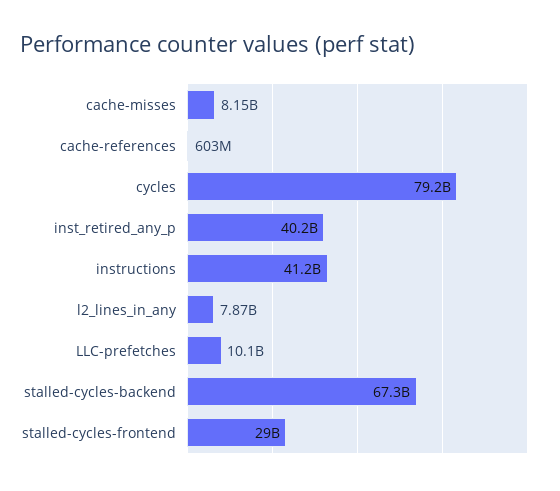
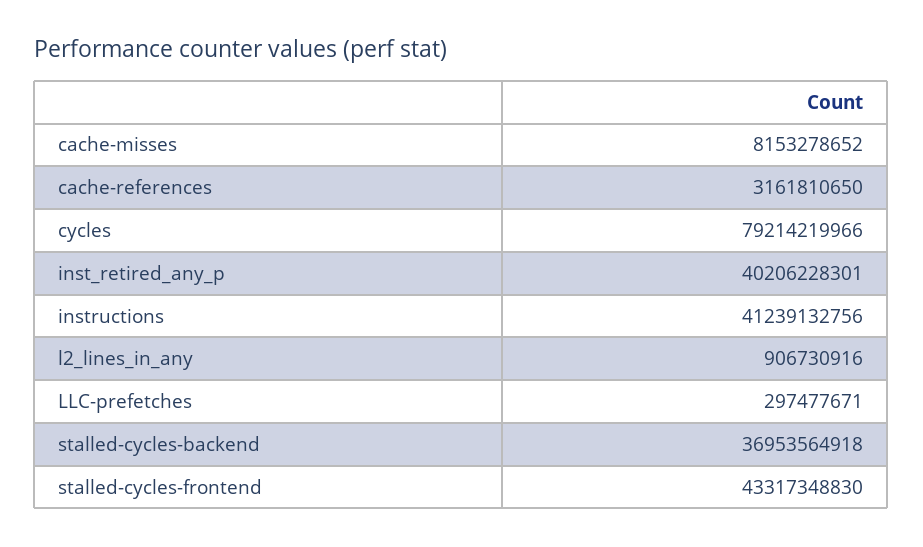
  {
    "cache-misses": 8153278652,
-   "cache-references": 603000000,
+   "cache-references": 3161810650,
    "cycles": 79214219966,
    "inst_retired_any_p": 40206228301,
    "instructions": 41239132756,
-   "l2_lines_in_any": 7870000000,
+   "l2_lines_in_any": 906730916,
-   "LLC-prefetches": 10100000000,
+   "LLC-prefetches": 297477671,
-   "stalled-cycles-backend": 67300000000,
+   "stalled-cycles-backend": 36953564918,
-   "stalled-cycles-frontend": 29000000000
+   "stalled-cycles-frontend": 43317348830
  }

